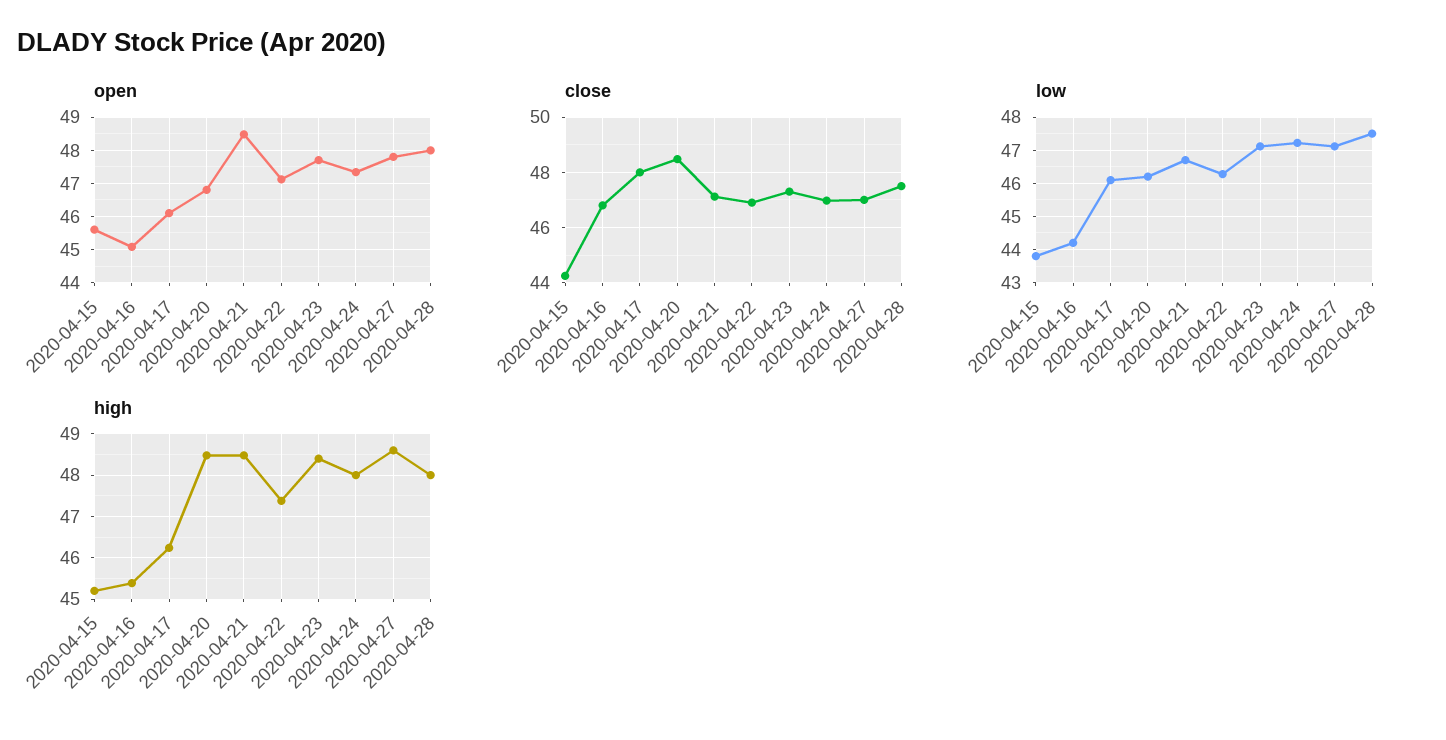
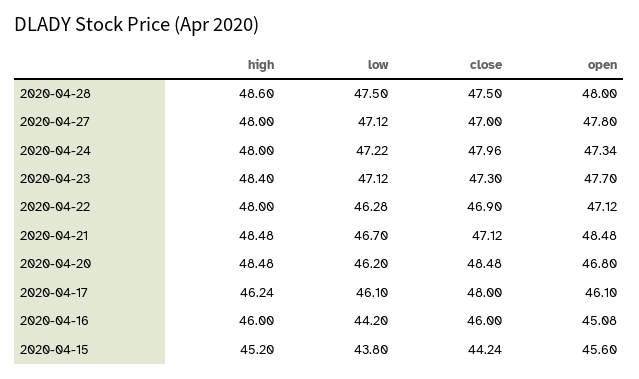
  {
    "open": {
      "2020-04-15": 45.6,
      "2020-04-16": 45.08,
      "2020-04-17": 46.1,
      "2020-04-20": 46.8,
      "2020-04-21": 48.48,
      "2020-04-22": 47.12,
      "2020-04-23": 47.7,
      "2020-04-24": 47.34,
      "2020-04-27": 47.8,
      "2020-04-28": 48
    },
    "close": {
      "2020-04-15": 44.24,
-     "2020-04-16": 46.75,
+     "2020-04-16": 46,
      "2020-04-17": 48,
      "2020-04-20": 48.48,
      "2020-04-21": 47.12,
      "2020-04-22": 46.9,
      "2020-04-23": 47.3,
-     "2020-04-24": 47,
+     "2020-04-24": 47.96,
      "2020-04-27": 47,
      "2020-04-28": 47.5
    },
    "low": {
      "2020-04-15": 43.8,
      "2020-04-16": 44.2,
      "2020-04-17": 46.1,
      "2020-04-20": 46.2,
      "2020-04-21": 46.7,
      "2020-04-22": 46.28,
      "2020-04-23": 47.12,
      "2020-04-24": 47.22,
      "2020-04-27": 47.12,
      "2020-04-28": 47.5
    },
    "high": {
      "2020-04-15": 45.2,
-     "2020-04-16": 45.4,
+     "2020-04-16": 46,
      "2020-04-17": 46.24,
      "2020-04-20": 48.48,
      "2020-04-21": 48.48,
-     "2020-04-22": 47.4,
+     "2020-04-22": 48,
      "2020-04-23": 48.4,
      "2020-04-24": 48,
-     "2020-04-27": 48.6,
+     "2020-04-27": 48,
-     "2020-04-28": 48
+     "2020-04-28": 48.6
    }
  }

